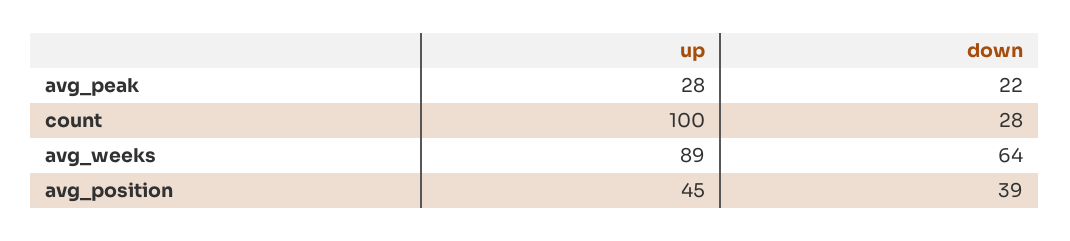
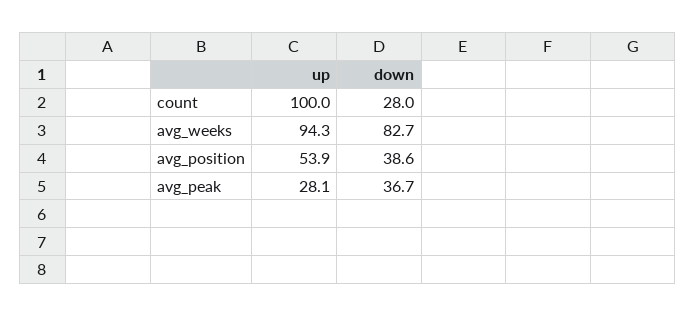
  {
    "up": {
      "avg_peak": 28.1,
      "count": 100,
-     "avg_weeks": 89,
+     "avg_weeks": 94.3,
-     "avg_position": 45
+     "avg_position": 53.9
    },
    "down": {
-     "avg_peak": 22,
+     "avg_peak": 36.7,
      "count": 28,
-     "avg_weeks": 64,
+     "avg_weeks": 82.7,
      "avg_position": 38.6
    }
  }

